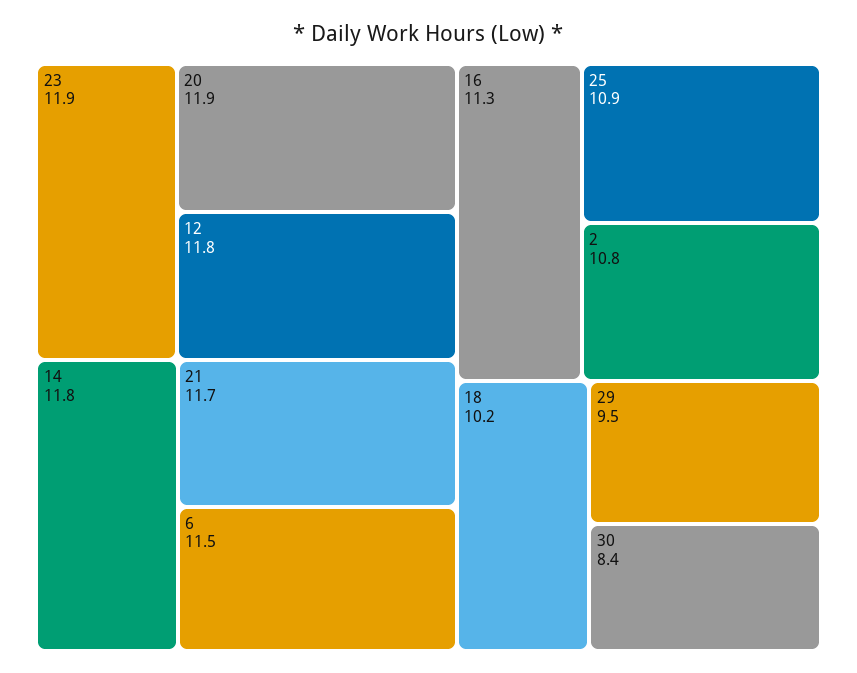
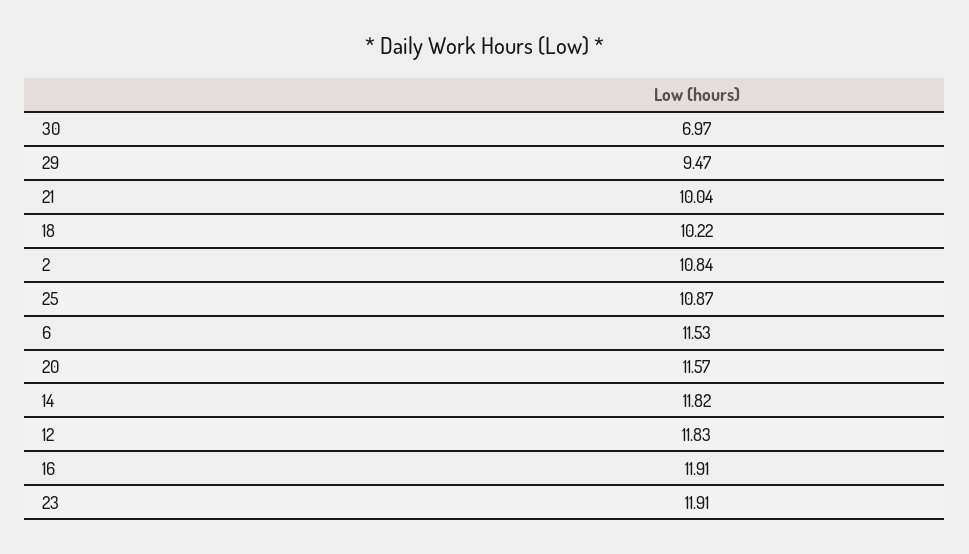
  {
    "23": 11.91,
-   "20": 11.9,
+   "20": 11.57,
    "12": 11.83,
    "14": 11.82,
-   "21": 11.7,
+   "21": 10.04,
    "6": 11.53,
-   "16": 11.3,
+   "16": 11.91,
    "25": 10.87,
    "2": 10.84,
    "18": 10.22,
    "29": 9.47,
-   "30": 8.4
+   "30": 6.97
  }

